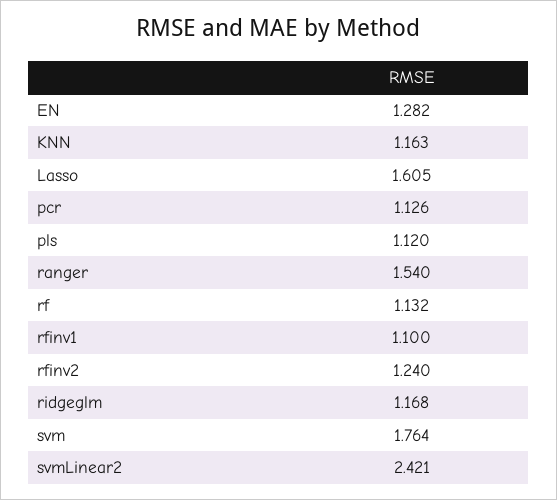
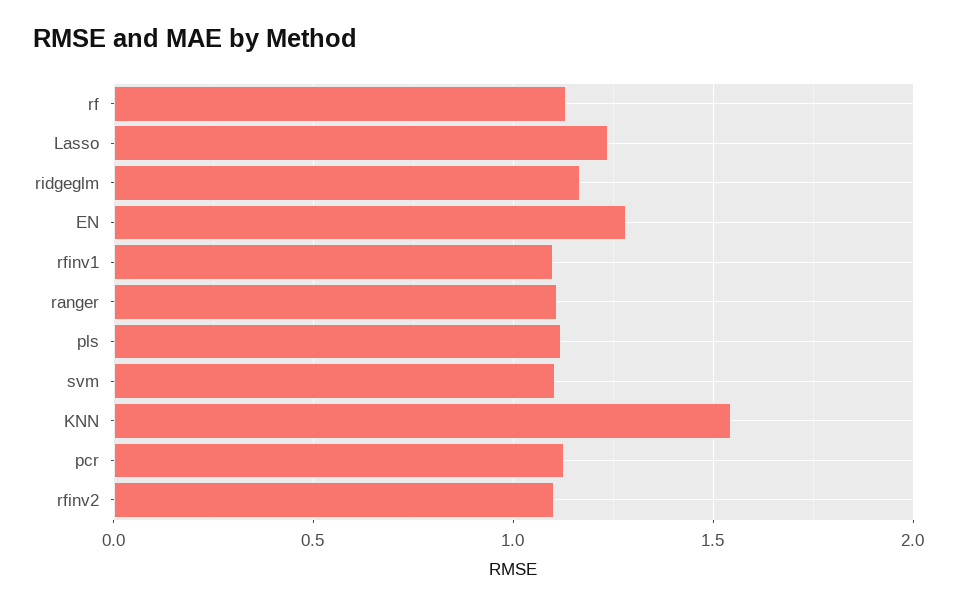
  {
    "EN": 1.282,
-   "KNN": 1.163,
+   "KNN": 1.55,
-   "Lasso": 1.605,
+   "Lasso": 1.25,
    "pcr": 1.126,
    "pls": 1.12,
-   "ranger": 1.54,
+   "ranger": 1.1,
    "rf": 1.132,
    "rfinv1": 1.1,
-   "rfinv2": 1.24,
+   "rfinv2": 1.1,
    "ridgeglm": 1.168,
-   "svm": 1.764,
+   "svm": 1.1
-   "svmLinear2": 2.421
  }

